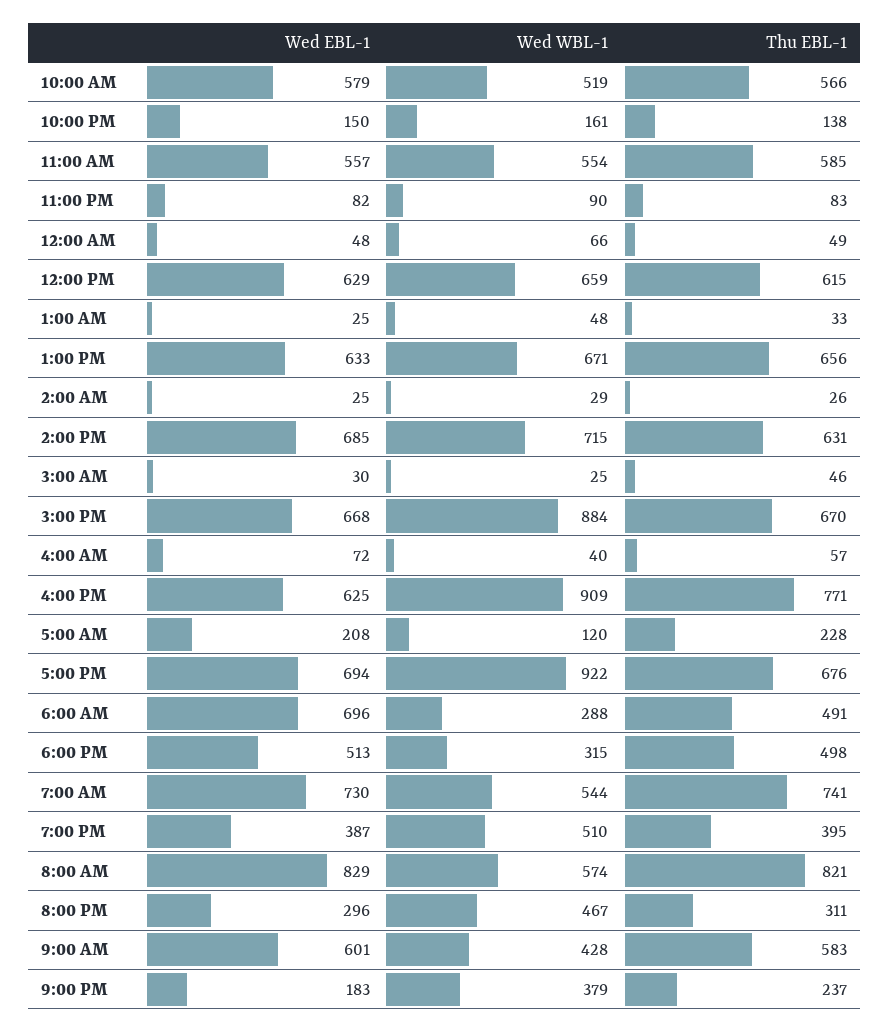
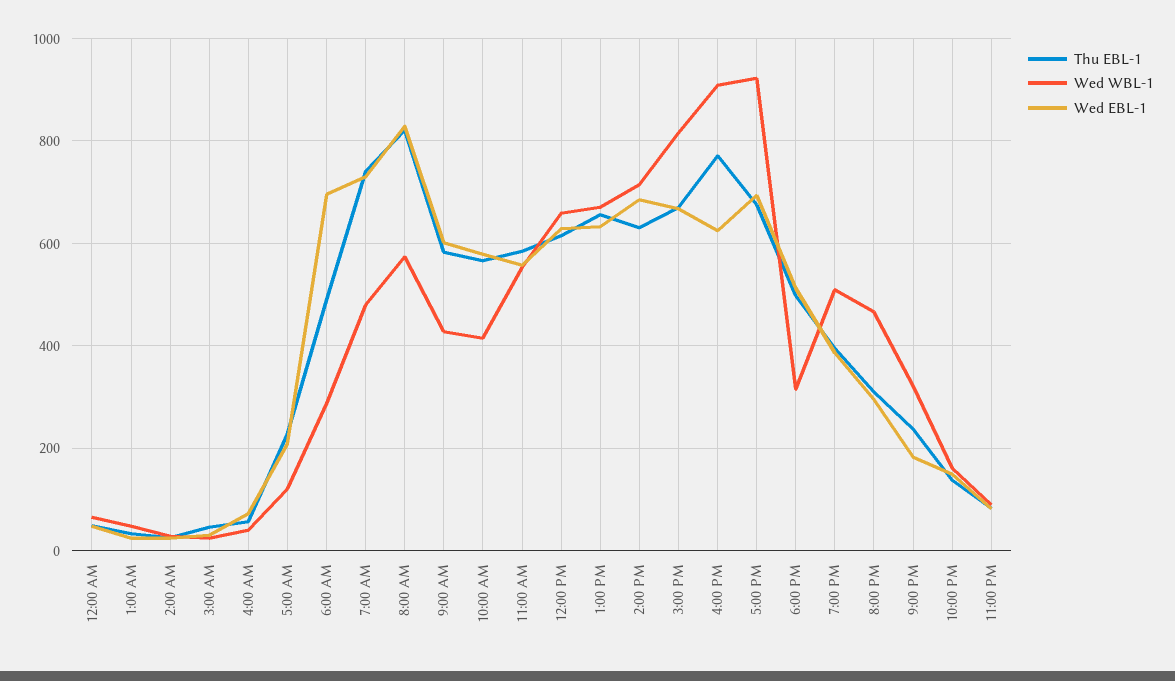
  {
    "Wed EBL-1": {
      "10:00 AM": 579,
      "10:00 PM": 150,
      "11:00 AM": 557,
      "11:00 PM": 82,
      "12:00 AM": 48,
      "12:00 PM": 629,
      "1:00 AM": 25,
      "1:00 PM": 633,
      "2:00 AM": 25,
      "2:00 PM": 685,
      "3:00 AM": 30,
      "3:00 PM": 668,
      "4:00 AM": 72,
      "4:00 PM": 625,
      "5:00 AM": 208,
      "5:00 PM": 694,
      "6:00 AM": 696,
      "6:00 PM": 513,
      "7:00 AM": 730,
      "7:00 PM": 387,
      "8:00 AM": 829,
      "8:00 PM": 296,
      "9:00 AM": 601,
      "9:00 PM": 183
    },
    "Wed WBL-1": {
-     "10:00 AM": 519,
+     "10:00 AM": 420,
      "10:00 PM": 161,
      "11:00 AM": 554,
      "11:00 PM": 90,
      "12:00 AM": 66,
      "12:00 PM": 659,
      "1:00 AM": 48,
      "1:00 PM": 671,
      "2:00 AM": 29,
      "2:00 PM": 715,
      "3:00 AM": 25,
-     "3:00 PM": 884,
+     "3:00 PM": 820,
      "4:00 AM": 40,
      "4:00 PM": 909,
      "5:00 AM": 120,
      "5:00 PM": 922,
      "6:00 AM": 288,
      "6:00 PM": 315,
-     "7:00 AM": 544,
+     "7:00 AM": 480,
      "7:00 PM": 510,
      "8:00 AM": 574,
      "8:00 PM": 467,
      "9:00 AM": 428,
-     "9:00 PM": 379
+     "9:00 PM": 320
    },
    "Thu EBL-1": {
      "10:00 AM": 566,
      "10:00 PM": 138,
      "11:00 AM": 585,
      "11:00 PM": 83,
      "12:00 AM": 49,
      "12:00 PM": 615,
      "1:00 AM": 33,
      "1:00 PM": 656,
      "2:00 AM": 26,
      "2:00 PM": 631,
      "3:00 AM": 46,
      "3:00 PM": 670,
      "4:00 AM": 57,
      "4:00 PM": 771,
      "5:00 AM": 228,
      "5:00 PM": 676,
      "6:00 AM": 491,
      "6:00 PM": 498,
      "7:00 AM": 741,
      "7:00 PM": 395,
      "8:00 AM": 821,
      "8:00 PM": 311,
      "9:00 AM": 583,
      "9:00 PM": 237
    }
  }

